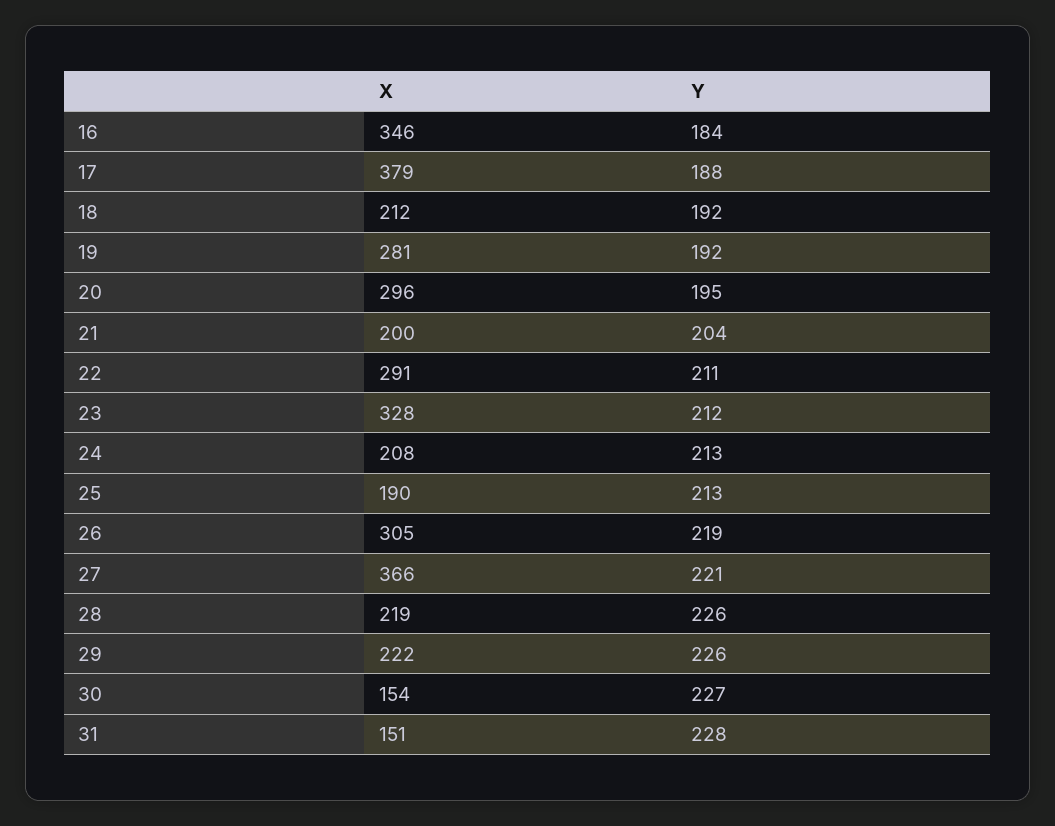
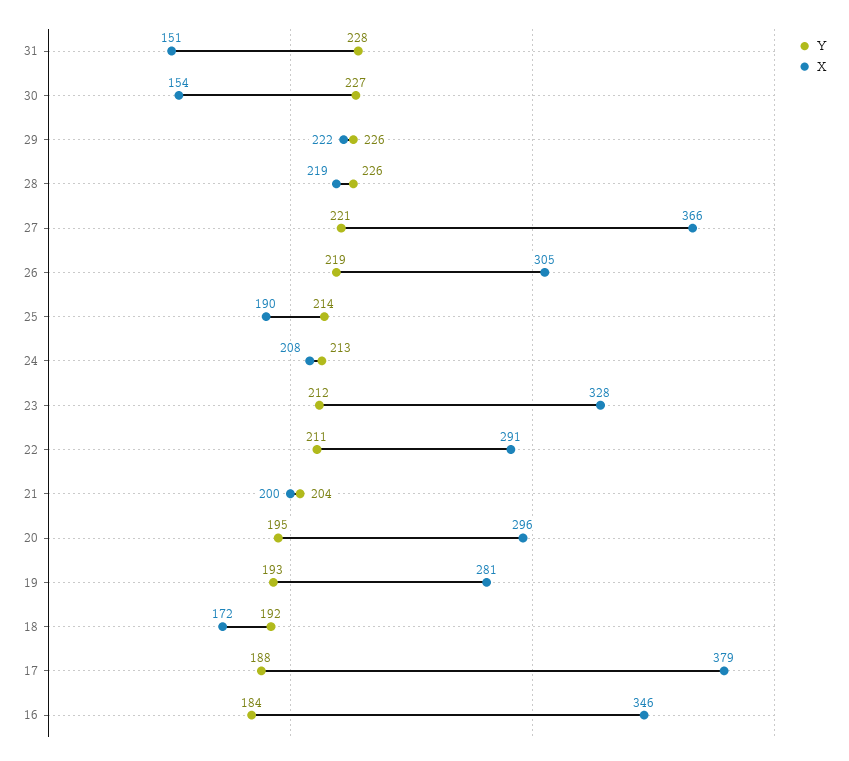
  {
    "X": {
      "16": 346,
      "17": 379,
-     "18": 212,
+     "18": 172,
      "19": 281,
      "20": 296,
      "21": 200,
      "22": 291,
      "23": 328,
      "24": 208,
      "25": 190,
      "26": 305,
      "27": 366,
      "28": 219,
      "29": 222,
      "30": 154,
      "31": 151
    },
    "Y": {
      "16": 184,
      "17": 188,
      "18": 192,
-     "19": 192,
+     "19": 193,
      "20": 195,
      "21": 204,
      "22": 211,
      "23": 212,
      "24": 213,
-     "25": 213,
+     "25": 214,
      "26": 219,
      "27": 221,
      "28": 226,
      "29": 226,
      "30": 227,
      "31": 228
    }
  }

